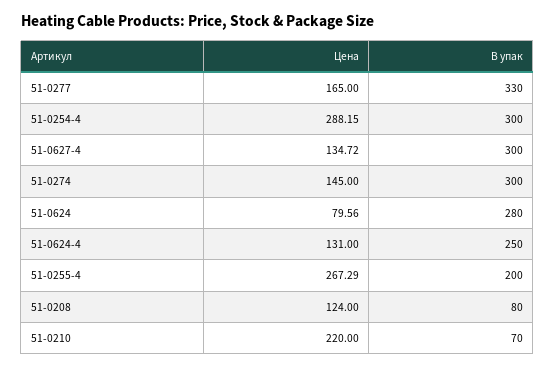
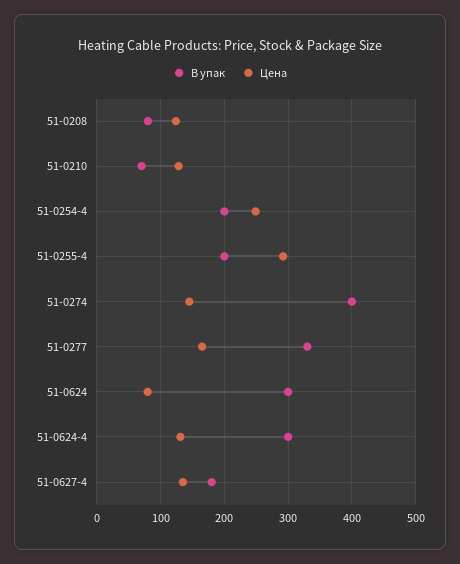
  {
    "Цена": {
      "51-0277": 165,
-     "51-0254-4": 288.15,
+     "51-0254-4": 250,
      "51-0627-4": 134.72,
      "51-0274": 145,
      "51-0624": 79.56,
      "51-0624-4": 131,
-     "51-0255-4": 267.29,
+     "51-0255-4": 290,
      "51-0208": 124,
-     "51-0210": 220
+     "51-0210": 130
    },
    "В упак": {
      "51-0277": 330,
-     "51-0254-4": 300,
+     "51-0254-4": 200,
-     "51-0627-4": 300,
+     "51-0627-4": 180,
-     "51-0274": 300,
+     "51-0274": 400,
-     "51-0624": 280,
+     "51-0624": 300,
-     "51-0624-4": 250,
+     "51-0624-4": 300,
      "51-0255-4": 200,
      "51-0208": 80,
      "51-0210": 70
    }
  }

